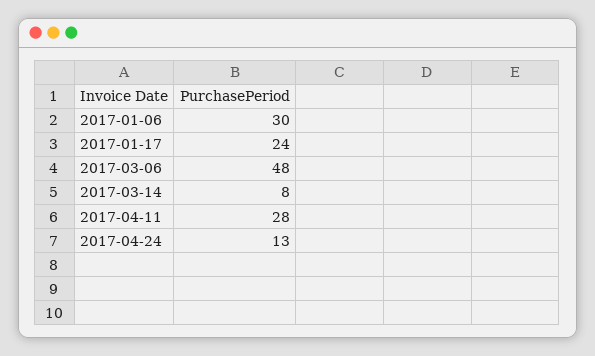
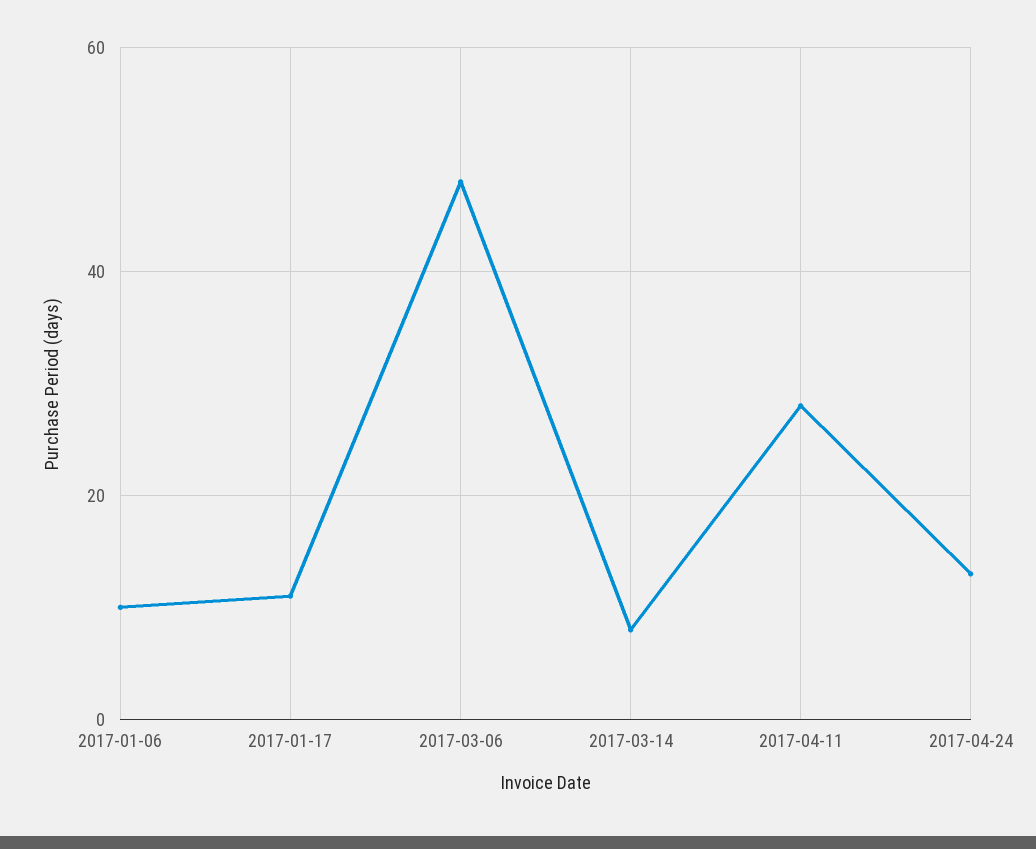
  {
-   "2017-01-06": 30,
+   "2017-01-06": 10,
-   "2017-01-17": 24,
+   "2017-01-17": 10,
    "2017-03-06": 48,
    "2017-03-14": 8,
    "2017-04-11": 28,
    "2017-04-24": 13
  }

